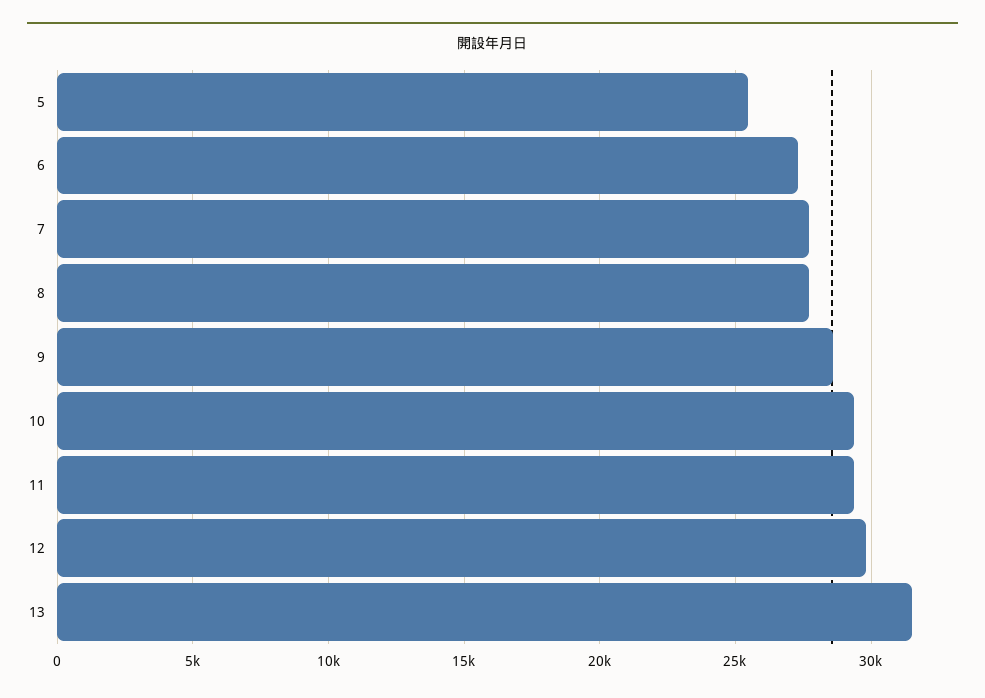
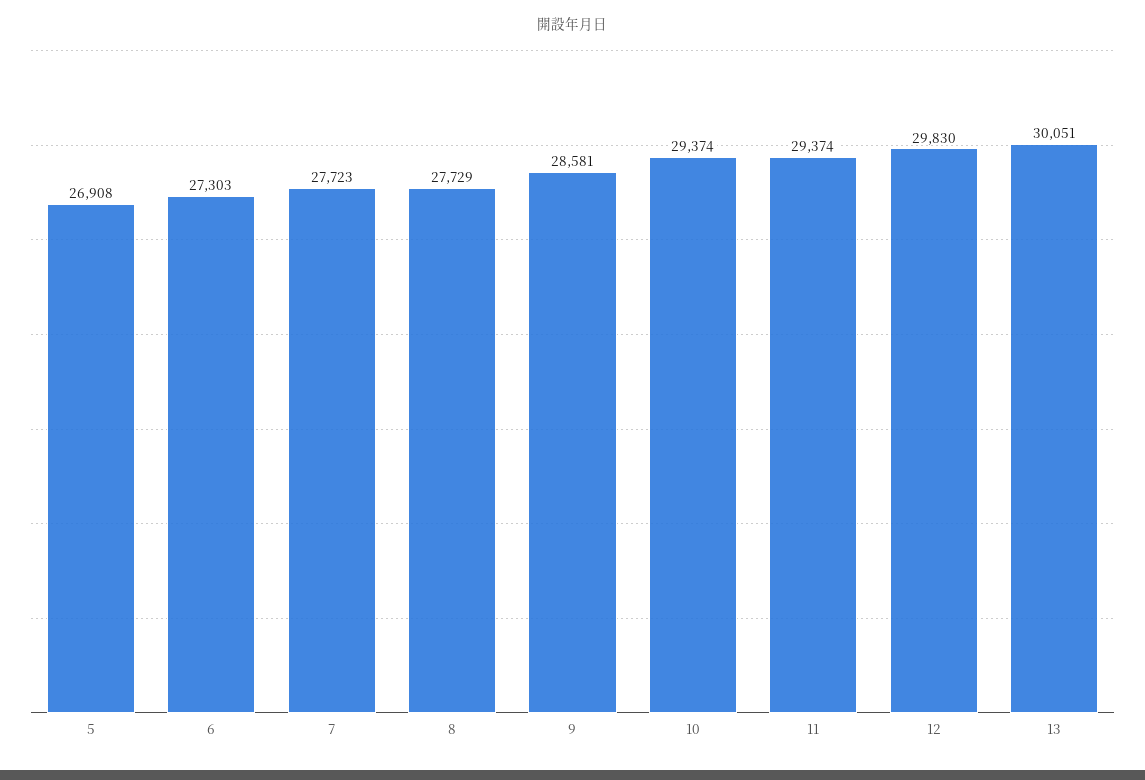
  {
-   "5": 25500,
+   "5": 26908,
    "6": 27303,
    "7": 27723,
    "8": 27729,
    "9": 28581,
    "10": 29374,
    "11": 29374,
    "12": 29830,
-   "13": 31500
+   "13": 30051
  }

